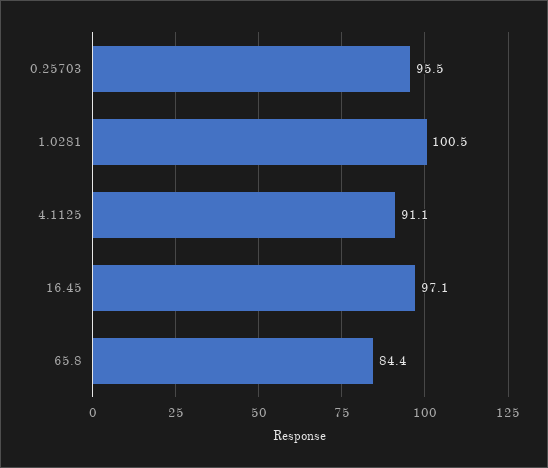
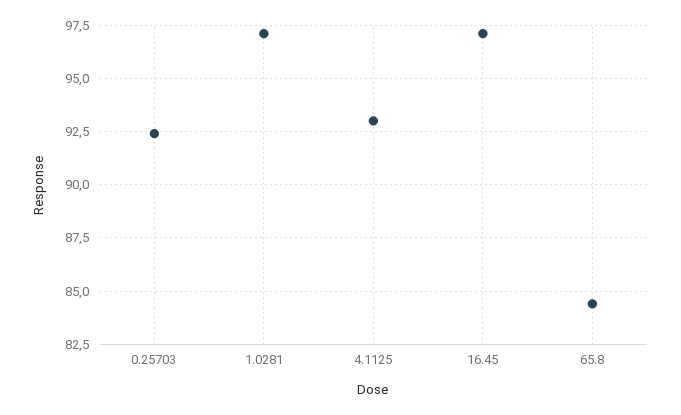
  {
-   "0.25703": 95.5,
+   "0.25703": 92.5,
-   "1.0281": 100.5,
+   "1.0281": 97,
-   "4.1125": 91.1,
+   "4.1125": 93,
    "16.45": 97.1,
    "65.8": 84.4
  }

